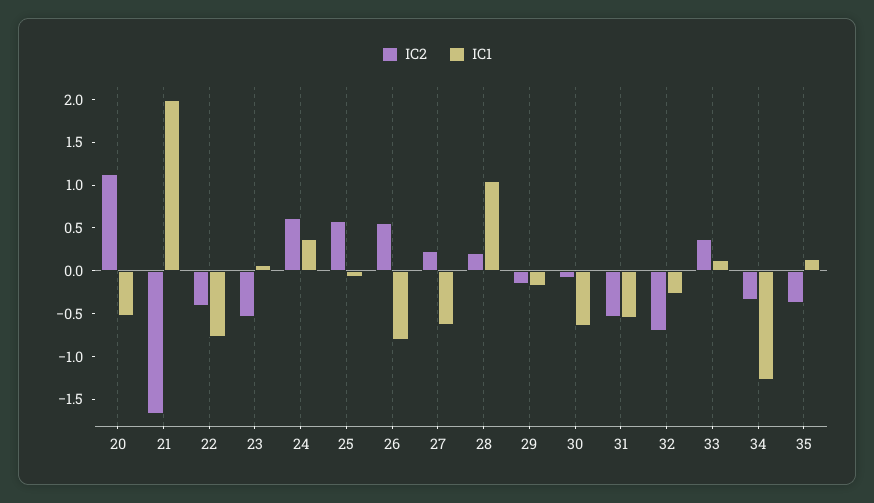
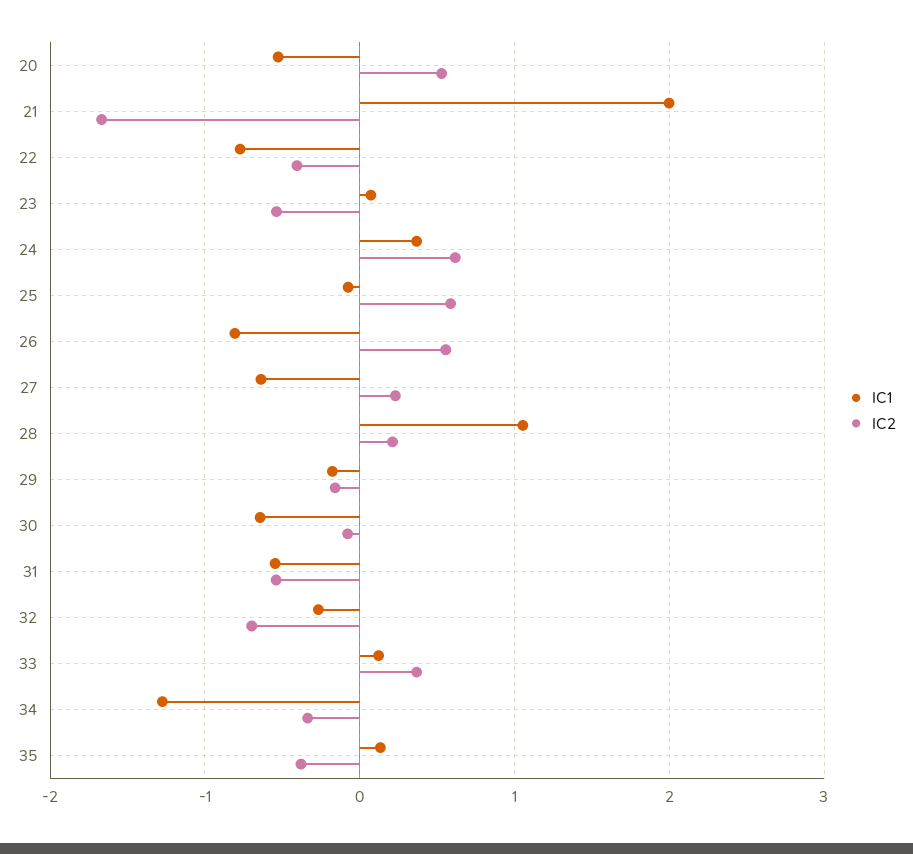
  {
    "IC2": {
-     "20": 1.1,
+     "20": 0.5,
      "21": -1.7,
      "22": -0.4,
      "23": -0.5,
      "24": 0.6,
      "25": 0.6,
      "26": 0.6,
      "27": 0.2,
      "28": 0.2,
      "29": -0.2,
      "30": -0.1,
      "31": -0.5,
      "32": -0.7,
      "33": 0.4,
      "34": -0.3,
      "35": -0.4
    },
    "IC1": {
      "20": -0.5,
      "21": 2,
      "22": -0.8,
      "23": 0.1,
      "24": 0.4,
      "25": -0.1,
      "26": -0.8,
      "27": -0.6,
      "28": 1.1,
      "29": -0.2,
      "30": -0.6,
      "31": -0.5,
      "32": -0.3,
      "33": 0.1,
      "34": -1.3,
      "35": 0.1
    }
  }

